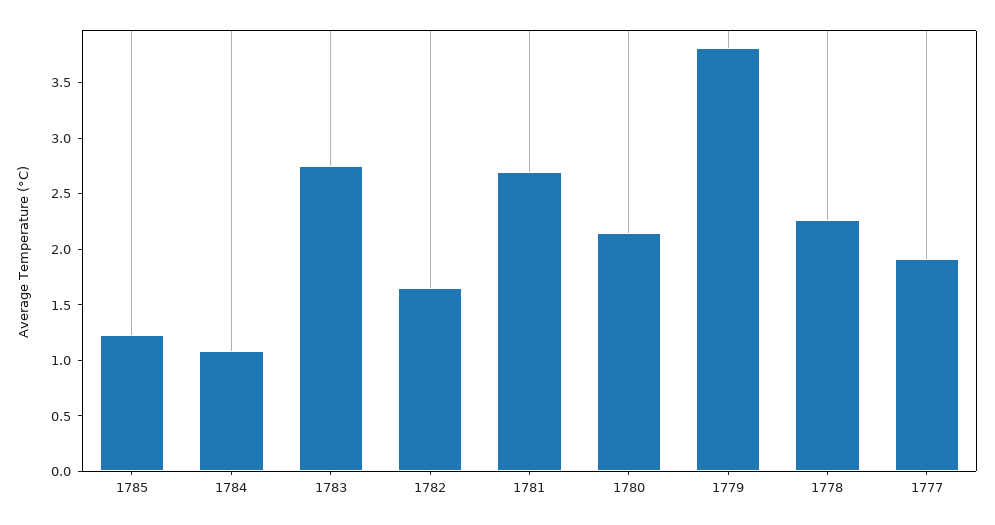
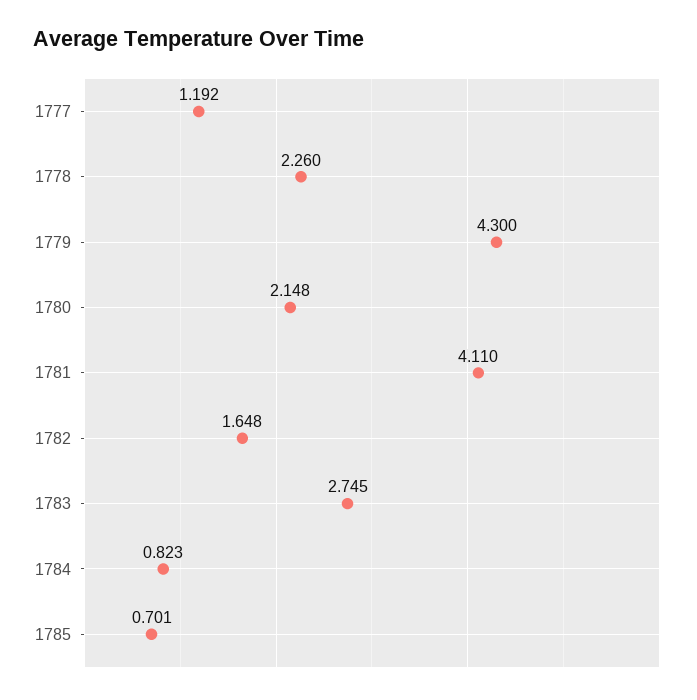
  {
-   "1785": 1.2,
+   "1785": 0.701,
-   "1784": 1.1,
+   "1784": 0.823,
    "1783": 2.745,
    "1782": 1.648,
-   "1781": 2.7,
+   "1781": 4.11,
    "1780": 2.148,
-   "1779": 3.8,
+   "1779": 4.3,
    "1778": 2.26,
-   "1777": 1.9
+   "1777": 1.192
  }

